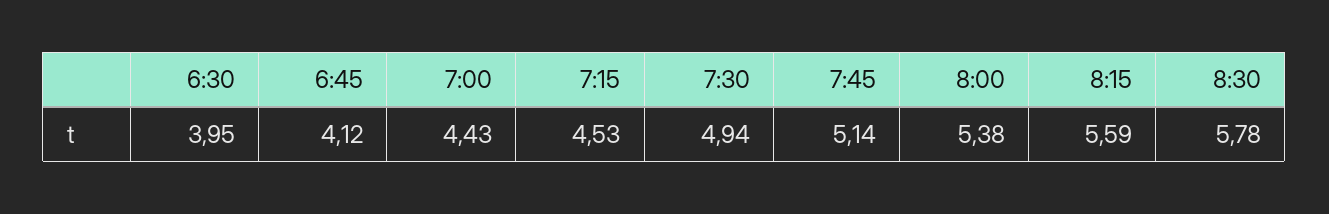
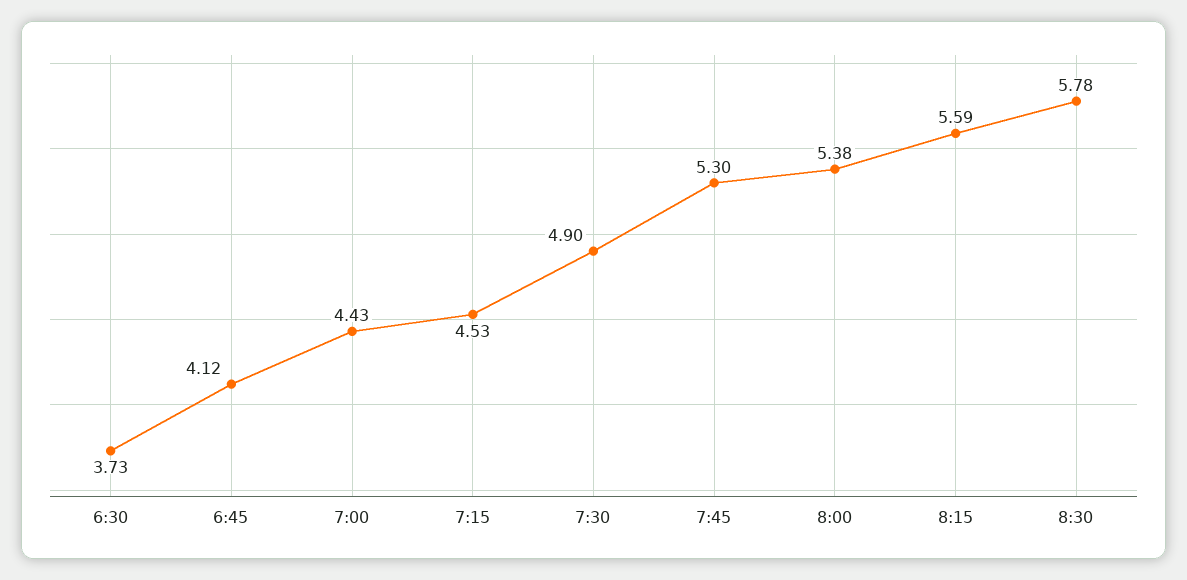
  {
-   "6:30": 3.95,
+   "6:30": 3.73,
    "6:45": 4.12,
    "7:00": 4.43,
    "7:15": 4.53,
-   "7:30": 4.94,
+   "7:30": 4.9,
-   "7:45": 5.14,
+   "7:45": 5.3,
    "8:00": 5.38,
    "8:15": 5.59,
    "8:30": 5.78
  }

